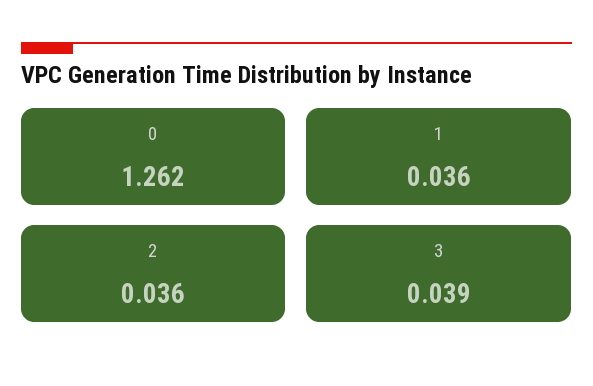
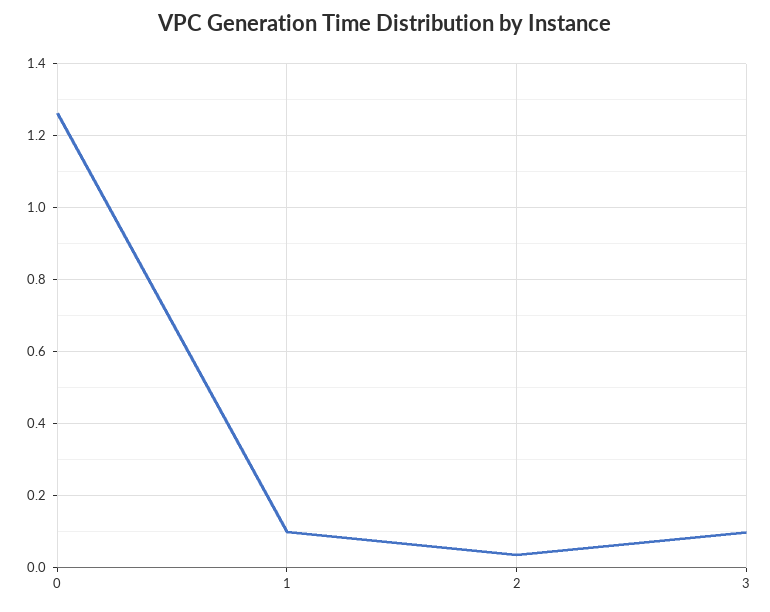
  {
    "0": 1.262,
-   "1": 0.036,
+   "1": 0.1,
    "2": 0.036,
-   "3": 0.039
+   "3": 0.1
  }

